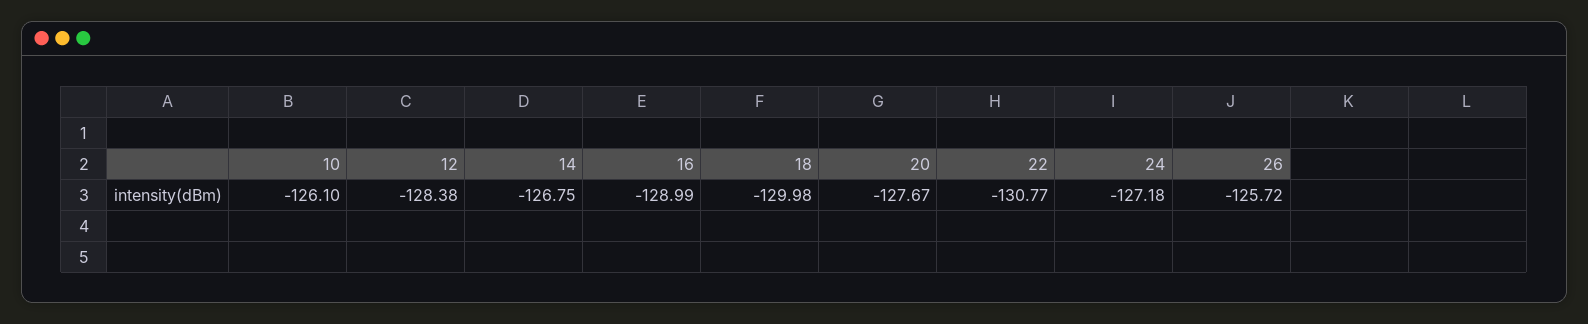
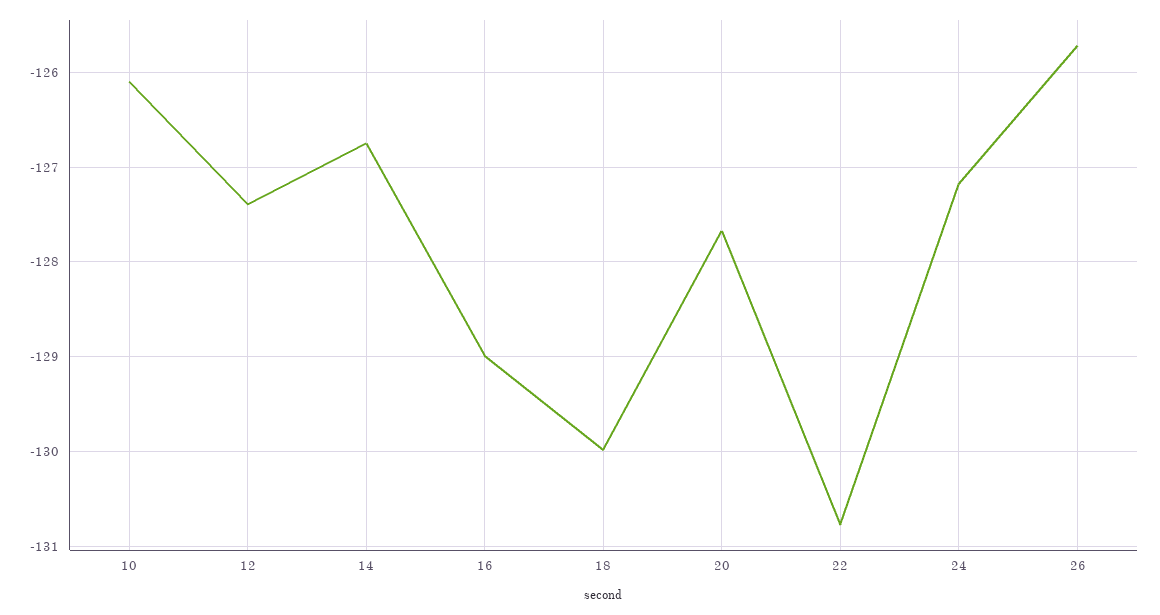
  {
    "10": -126.1,
-   "12": -128.38,
+   "12": -127.4,
    "14": -126.75,
    "16": -128.99,
    "18": -129.98,
    "20": -127.67,
    "22": -130.77,
    "24": -127.18,
    "26": -125.72
  }

